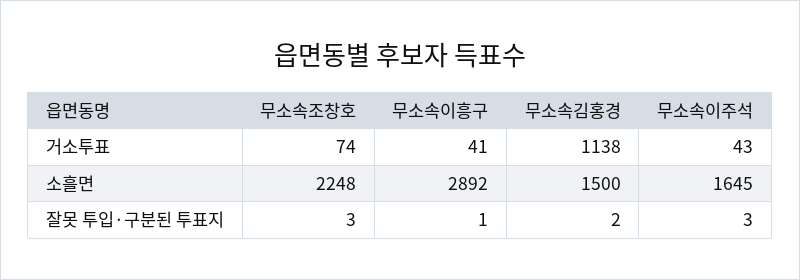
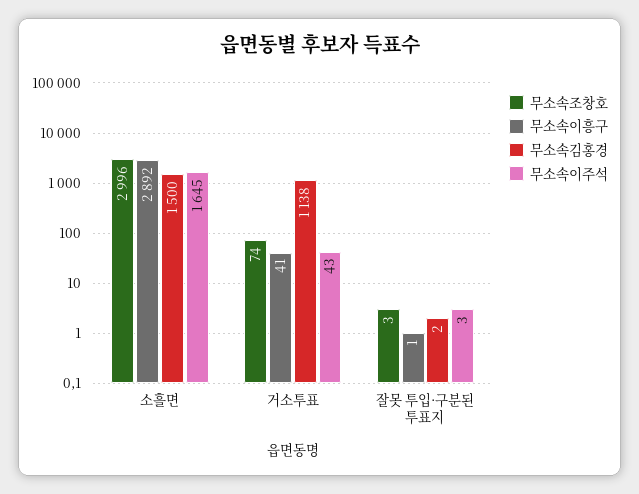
  {
    "무소속조창호": {
      "거소투표": 74,
-     "소흘면": 2248,
+     "소흘면": 2996,
      "잘못 투입·구분된 투표지": 3
    },
    "무소속이흥구": {
      "거소투표": 41,
      "소흘면": 2892,
      "잘못 투입·구분된 투표지": 1
    },
    "무소속김홍경": {
      "거소투표": 1138,
      "소흘면": 1500,
      "잘못 투입·구분된 투표지": 2
    },
    "무소속이주석": {
      "거소투표": 43,
      "소흘면": 1645,
      "잘못 투입·구분된 투표지": 3
    }
  }

